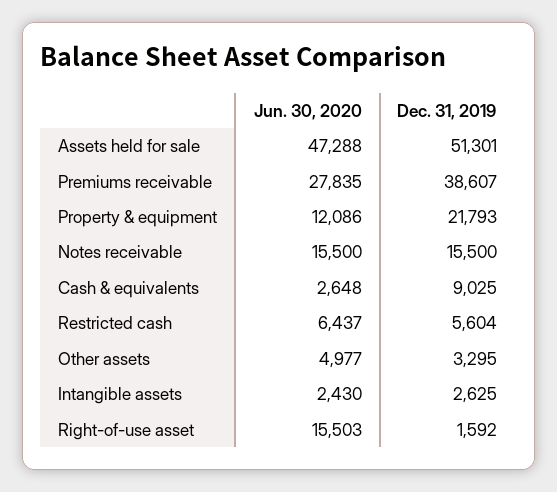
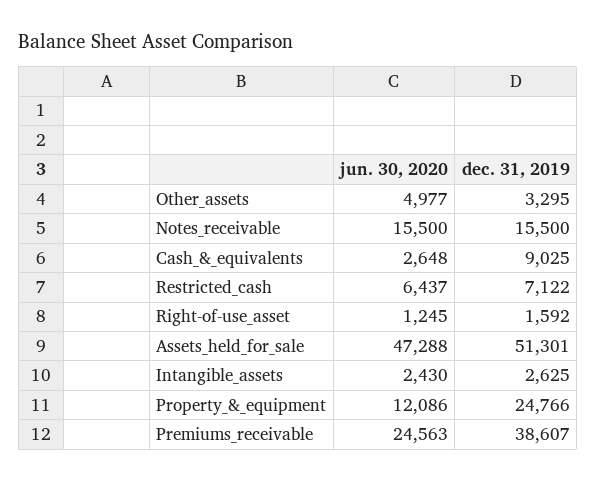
  {
    "Jun. 30, 2020": {
      "Assets held for sale": 47288,
-     "Premiums receivable": 27835,
+     "Premiums receivable": 24563,
      "Property & equipment": 12086,
      "Notes receivable": 15500,
      "Cash & equivalents": 2648,
      "Restricted cash": 6437,
      "Other assets": 4977,
      "Intangible assets": 2430,
-     "Right-of-use asset": 15503
+     "Right-of-use asset": 1245
    },
    "Dec. 31, 2019": {
      "Assets held for sale": 51301,
      "Premiums receivable": 38607,
-     "Property & equipment": 21793,
+     "Property & equipment": 24766,
      "Notes receivable": 15500,
      "Cash & equivalents": 9025,
-     "Restricted cash": 5604,
+     "Restricted cash": 7122,
      "Other assets": 3295,
      "Intangible assets": 2625,
      "Right-of-use asset": 1592
    }
  }

